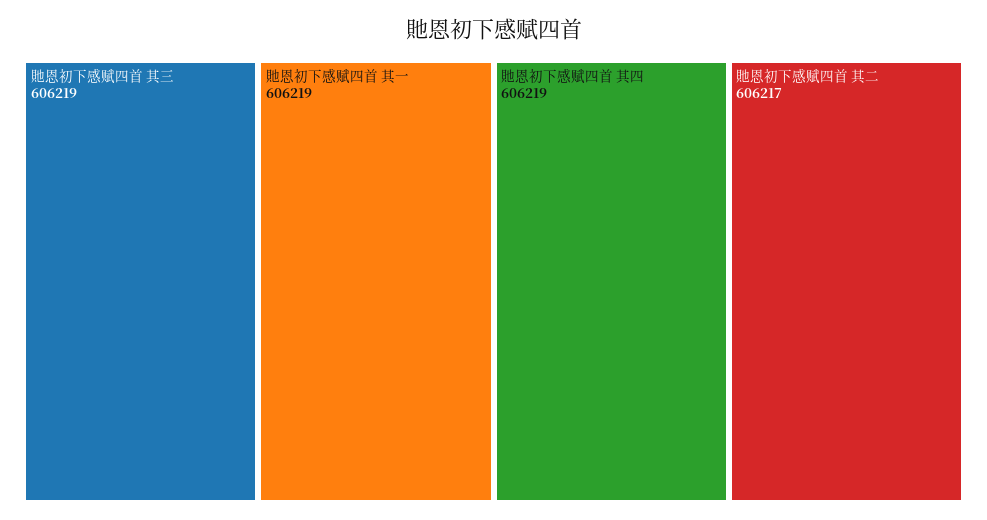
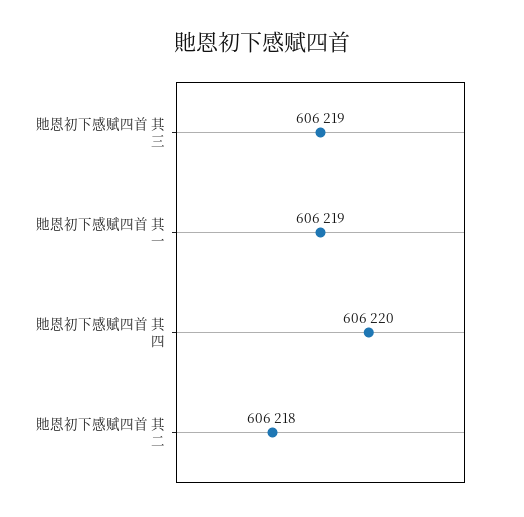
  {
    "貤恩初下感赋四首 其三": 606219,
    "貤恩初下感赋四首 其一": 606219,
-   "貤恩初下感赋四首 其四": 606219,
+   "貤恩初下感赋四首 其四": 606220,
-   "貤恩初下感赋四首 其二": 606217
+   "貤恩初下感赋四首 其二": 606218
  }

